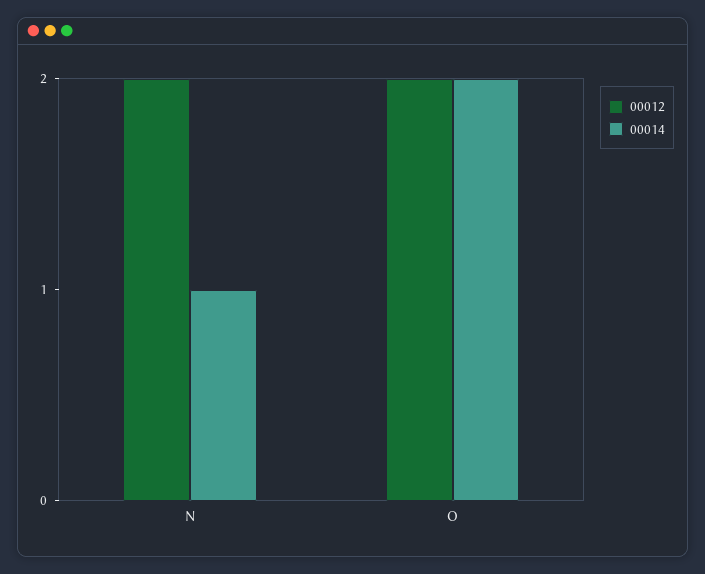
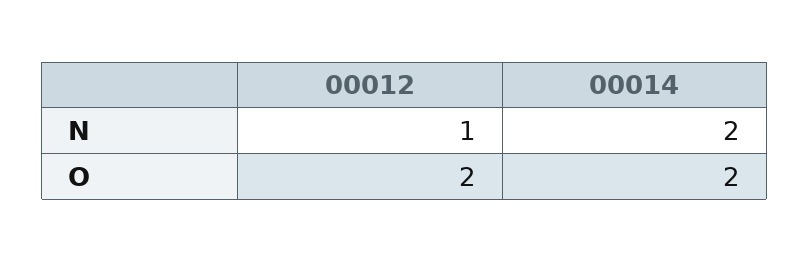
  {
    "00012": {
-     "N": 2,
+     "N": 1,
      "O": 2
    },
    "00014": {
-     "N": 1,
+     "N": 2,
      "O": 2
    }
  }

